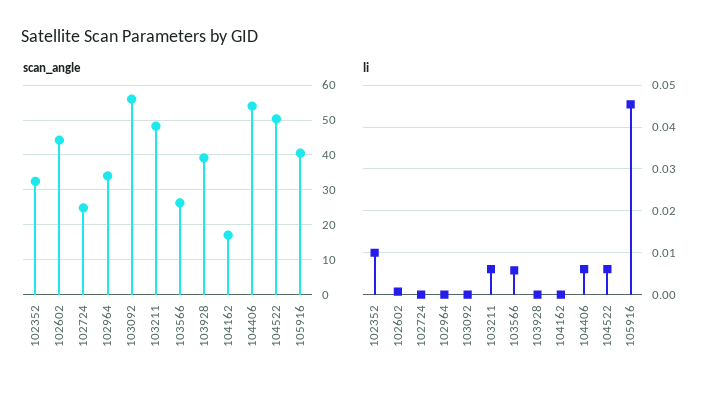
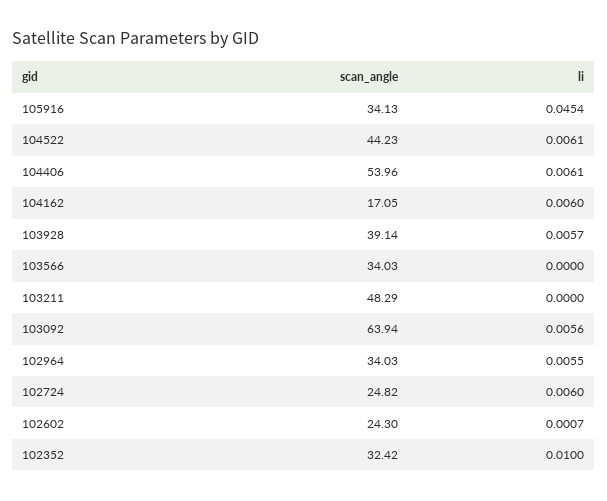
  {
    "scan_angle": {
      "102352": 32.42,
-     "102602": 44,
+     "102602": 24.3,
      "102724": 24.82,
      "102964": 34.03,
-     "103092": 56,
+     "103092": 63.94,
      "103211": 48.29,
-     "103566": 26,
+     "103566": 34.03,
      "103928": 39.14,
      "104162": 17.05,
      "104406": 53.96,
-     "104522": 50,
+     "104522": 44.23,
-     "105916": 40
+     "105916": 34.13
    },
    "li": {
      "102352": 0.01,
      "102602": 0.0007,
-     "102724": 0,
+     "102724": 0.006,
-     "102964": 0,
+     "102964": 0.0055,
-     "103092": 0,
+     "103092": 0.0056,
-     "103211": 0.006,
+     "103211": 0,
-     "103566": 0.006,
+     "103566": 0,
-     "103928": 0,
+     "103928": 0.0057,
-     "104162": 0,
+     "104162": 0.006,
      "104406": 0.0061,
      "104522": 0.0061,
      "105916": 0.0454
    }
  }

